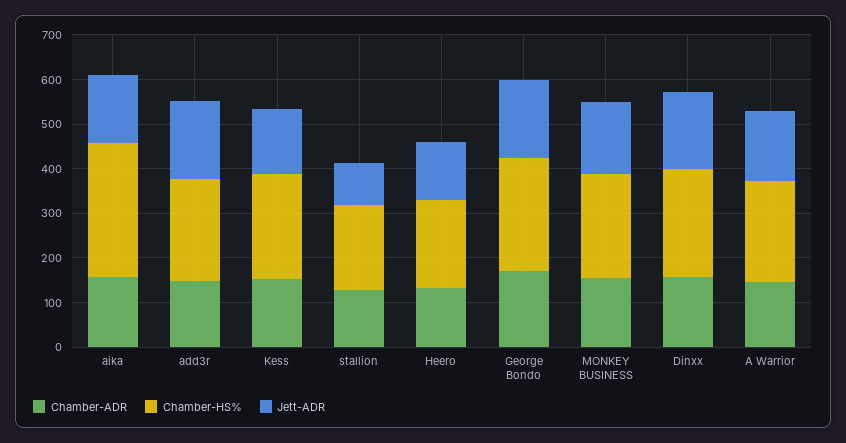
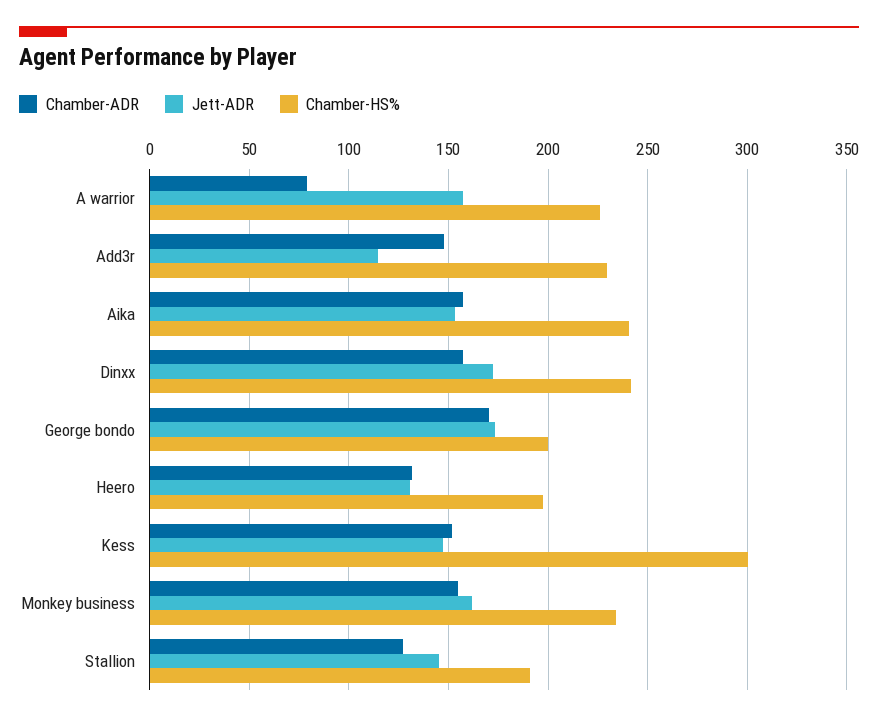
  {
    "Chamber-ADR": {
      "aika": 155,
      "add3r": 150,
      "Kess": 150,
      "stallion": 125,
      "Heero": 130,
      "George Bondo": 170,
      "MONKEY BUSINESS": 155,
      "Dinxx": 155,
-     "A Warrior": 140
+     "A Warrior": 80
    },
    "Chamber-HS%": {
-     "aika": 300,
+     "aika": 240,
      "add3r": 230,
-     "Kess": 240,
+     "Kess": 300,
      "stallion": 190,
      "Heero": 195,
-     "George Bondo": 260,
+     "George Bondo": 200,
      "MONKEY BUSINESS": 235,
      "Dinxx": 240,
      "A Warrior": 225
    },
    "Jett-ADR": {
      "aika": 155,
-     "add3r": 180,
+     "add3r": 115,
      "Kess": 150,
-     "stallion": 100,
+     "stallion": 145,
      "Heero": 130,
      "George Bondo": 175,
      "MONKEY BUSINESS": 160,
      "Dinxx": 175,
      "A Warrior": 155
    }
  }

